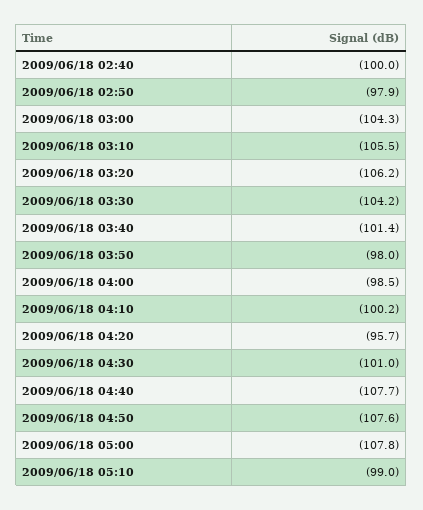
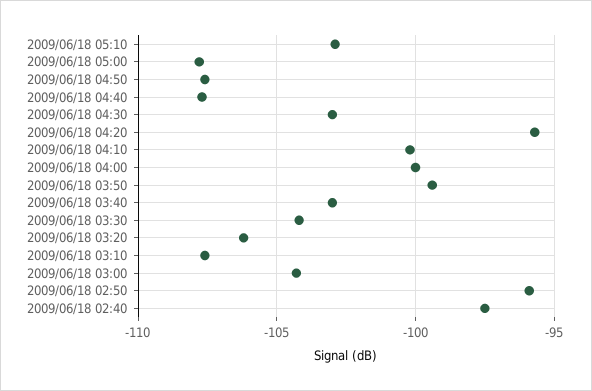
  {
-   "2009/06/18 02:40": -100,
+   "2009/06/18 02:40": -97.5,
-   "2009/06/18 02:50": -97.9,
+   "2009/06/18 02:50": -96,
    "2009/06/18 03:00": -104.3,
-   "2009/06/18 03:10": -105.5,
+   "2009/06/18 03:10": -107.5,
    "2009/06/18 03:20": -106.2,
    "2009/06/18 03:30": -104.2,
-   "2009/06/18 03:40": -101.4,
+   "2009/06/18 03:40": -103,
-   "2009/06/18 03:50": -98,
+   "2009/06/18 03:50": -99.5,
-   "2009/06/18 04:00": -98.5,
+   "2009/06/18 04:00": -100,
    "2009/06/18 04:10": -100.2,
    "2009/06/18 04:20": -95.7,
-   "2009/06/18 04:30": -101,
+   "2009/06/18 04:30": -103,
    "2009/06/18 04:40": -107.7,
    "2009/06/18 04:50": -107.6,
    "2009/06/18 05:00": -107.8,
-   "2009/06/18 05:10": -99
+   "2009/06/18 05:10": -103
  }

